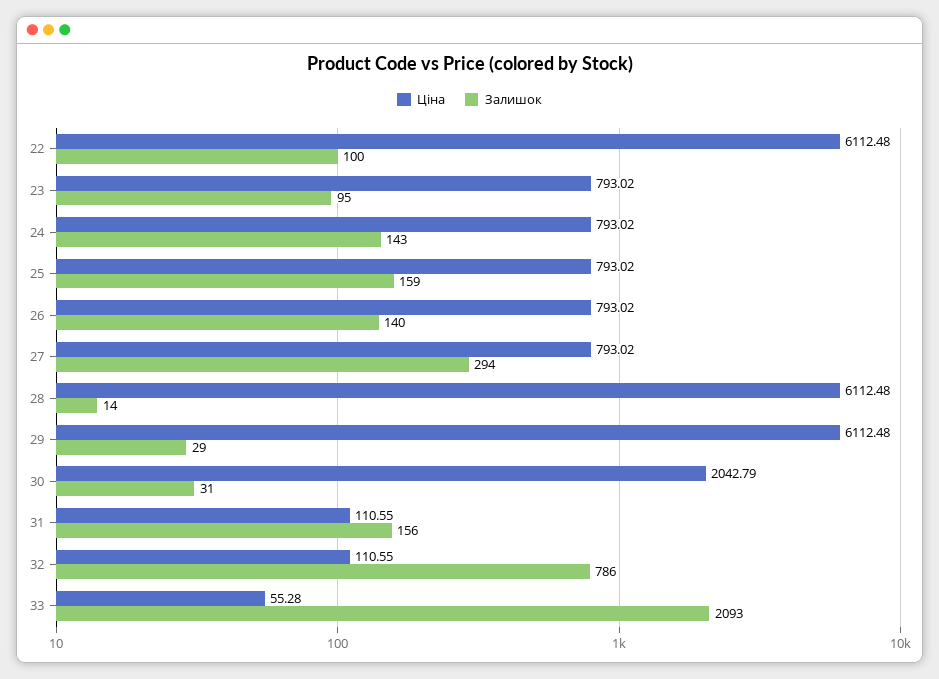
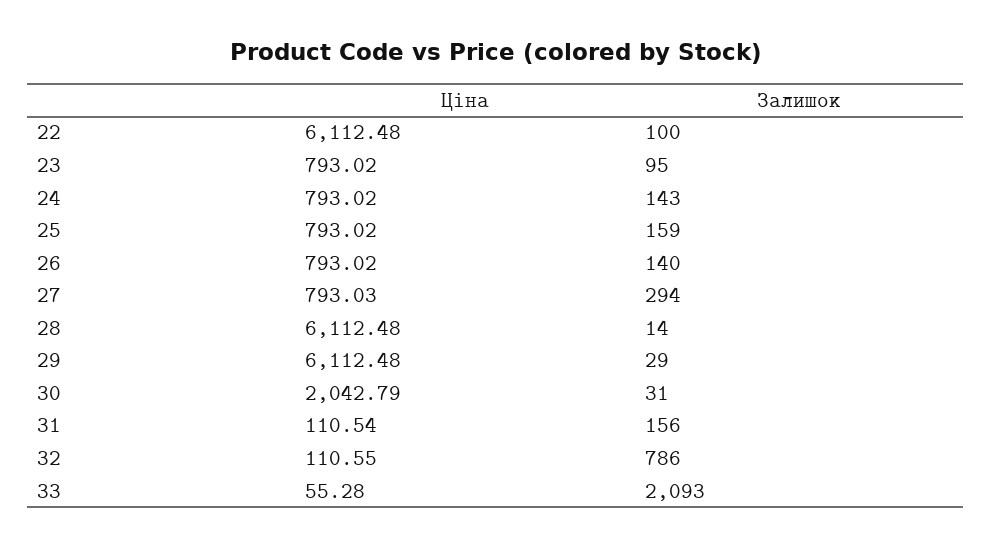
  {
    "Ціна": {
      "22": 6112.48,
      "23": 793.02,
      "24": 793.02,
      "25": 793.02,
      "26": 793.02,
-     "27": 793.02,
+     "27": 793.03,
      "28": 6112.48,
      "29": 6112.48,
      "30": 2042.79,
-     "31": 110.55,
+     "31": 110.54,
      "32": 110.55,
      "33": 55.28
    },
    "Залишок": {
      "22": 100,
      "23": 95,
      "24": 143,
      "25": 159,
      "26": 140,
      "27": 294,
      "28": 14,
      "29": 29,
      "30": 31,
      "31": 156,
      "32": 786,
      "33": 2093
    }
  }

